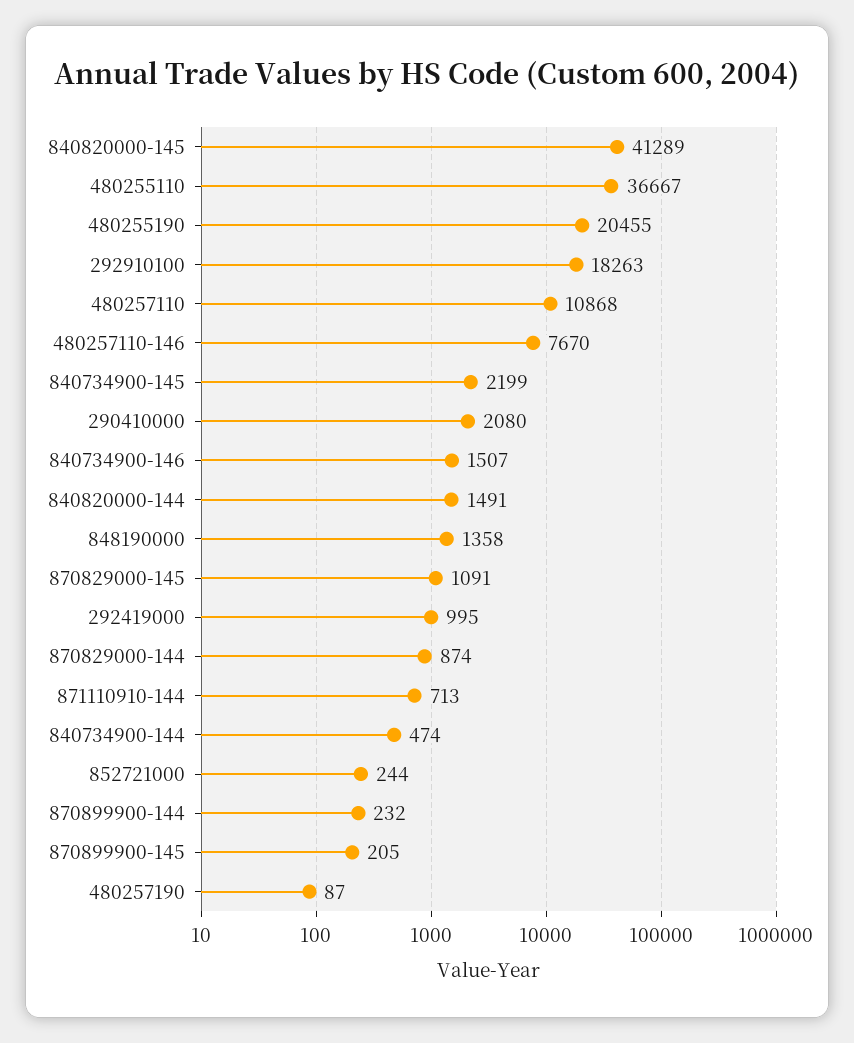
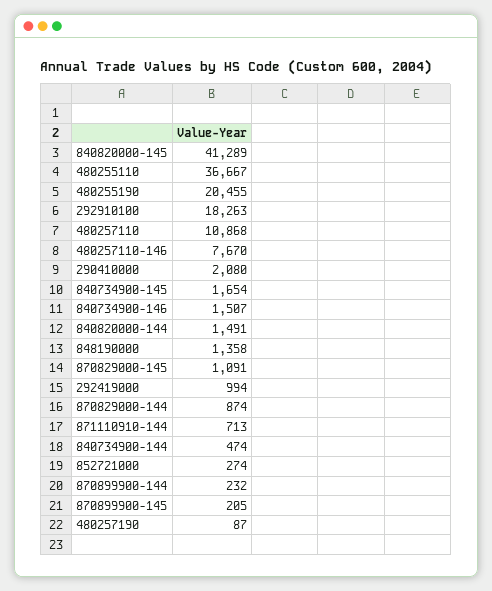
  {
    "840820000-145": 41289,
    "480255110": 36667,
    "480255190": 20455,
    "292910100": 18263,
    "480257110": 10868,
    "480257110-146": 7670,
-   "840734900-145": 2199,
+   "840734900-145": 1654,
    "290410000": 2080,
    "840734900-146": 1507,
    "840820000-144": 1491,
    "848190000": 1358,
    "870829000-145": 1091,
-   "292419000": 995,
+   "292419000": 994,
    "870829000-144": 874,
    "871110910-144": 713,
    "840734900-144": 474,
-   "852721000": 244,
+   "852721000": 274,
    "870899900-144": 232,
    "870899900-145": 205,
    "480257190": 87
  }

